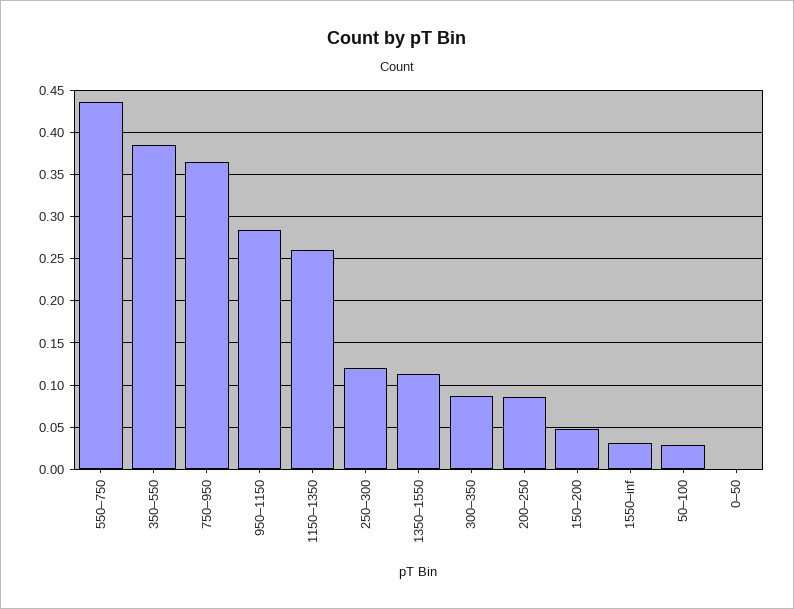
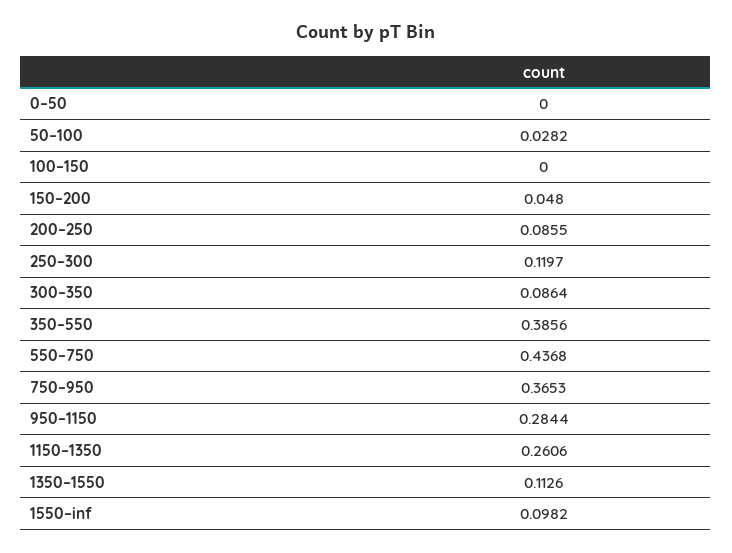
  {
    "550–750": 0.4368,
    "350–550": 0.3856,
    "750–950": 0.3653,
    "950–1150": 0.2844,
    "1150–1350": 0.2606,
    "250–300": 0.1197,
    "1350–1550": 0.1126,
    "300–350": 0.0864,
    "200–250": 0.0855,
    "150–200": 0.048,
-   "1550–inf": 0.03,
+   "1550–inf": 0.0982,
    "50–100": 0.0282,
-   "0–50": 0
+   "0–50": 0,
+   "100–150": 0
  }

